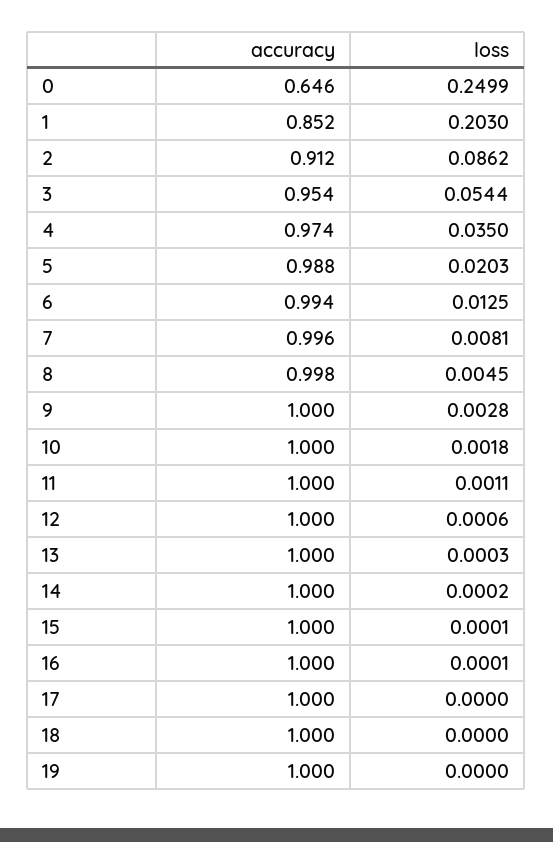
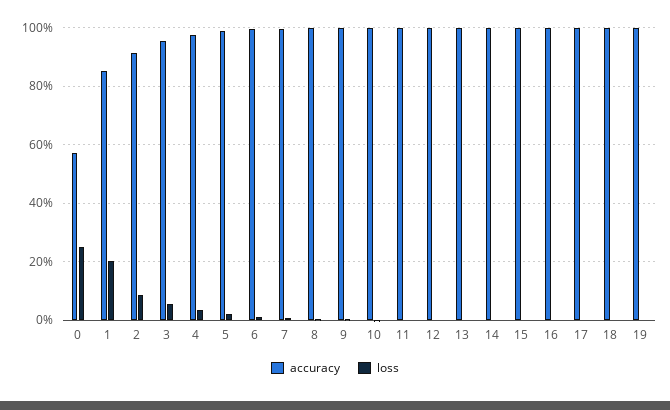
  {
    "accuracy": {
-     "0": 0.646,
+     "0": 0.575,
      "1": 0.852,
      "2": 0.912,
      "3": 0.954,
      "4": 0.974,
      "5": 0.988,
      "6": 0.994,
      "7": 0.996,
      "8": 0.998,
      "9": 1,
      "10": 1,
      "11": 1,
      "12": 1,
      "13": 1,
      "14": 1,
      "15": 1,
      "16": 1,
      "17": 1,
      "18": 1,
      "19": 1
    },
    "loss": {
      "0": 0.2499,
      "1": 0.203,
      "2": 0.0862,
      "3": 0.0544,
      "4": 0.035,
      "5": 0.0203,
      "6": 0.0125,
      "7": 0.0081,
      "8": 0.0045,
      "9": 0.0028,
      "10": 0.0018,
      "11": 0.0011,
      "12": 0.0006,
      "13": 0.0003,
      "14": 0.0002,
      "15": 0.0001,
      "16": 0.0001,
      "17": 0,
      "18": 0,
      "19": 0
    }
  }

